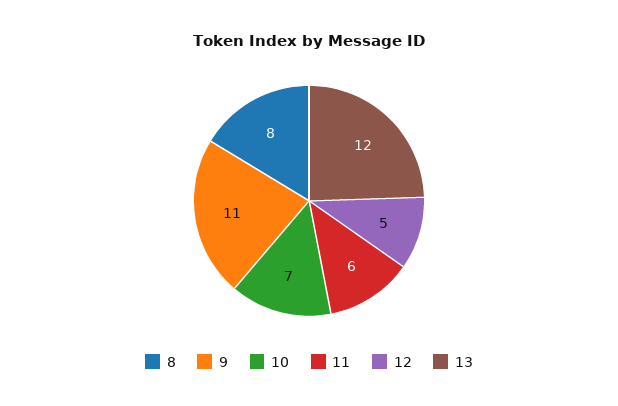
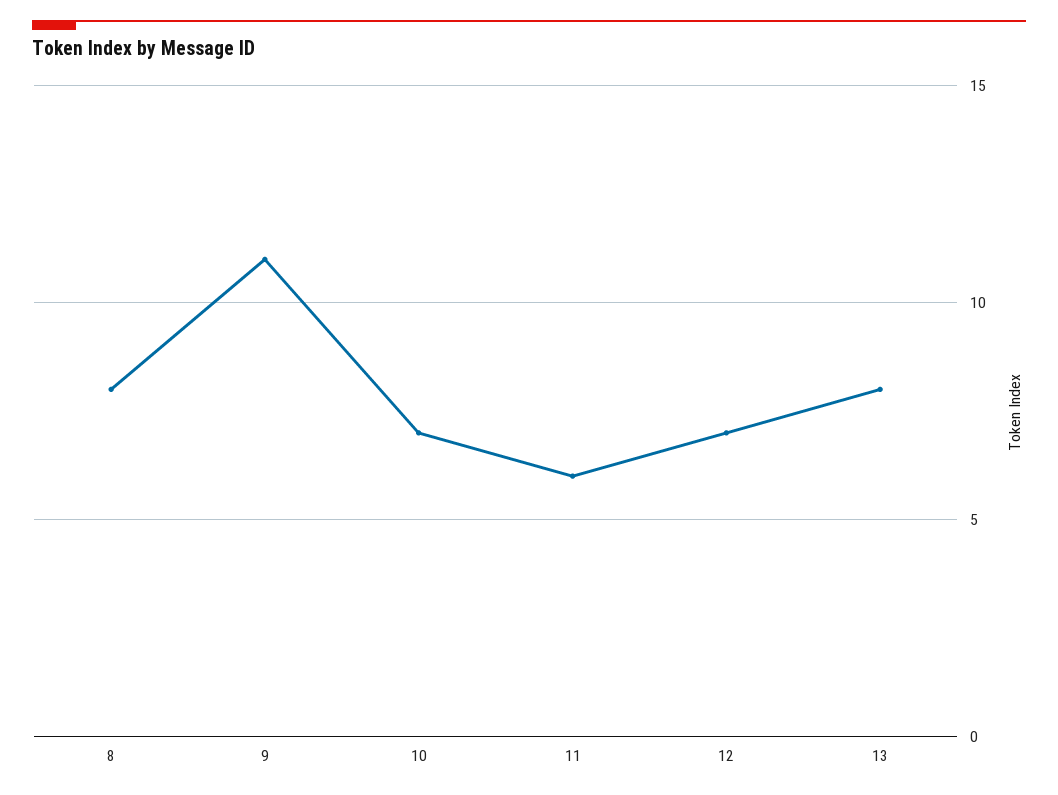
  {
    "8": 8,
    "9": 11,
    "10": 7,
    "11": 6,
-   "12": 5,
+   "12": 7,
-   "13": 12
+   "13": 8
  }

